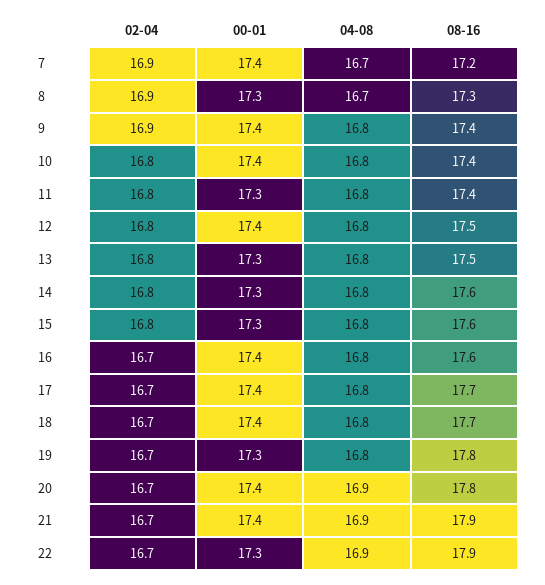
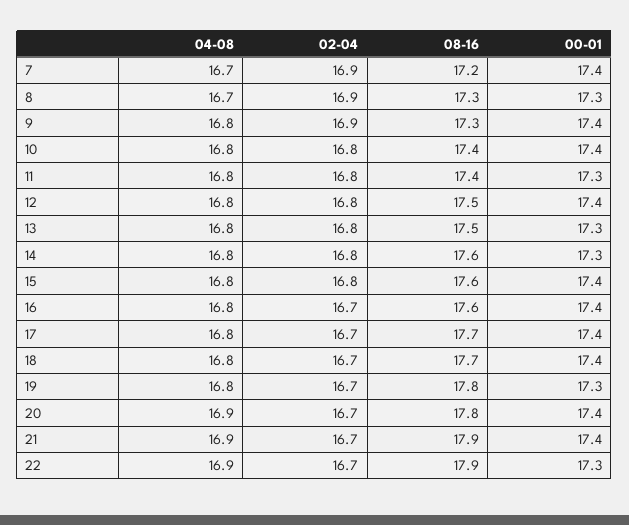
  {
    "02-04": {
      "7": 16.9,
      "8": 16.9,
      "9": 16.9,
      "10": 16.8,
      "11": 16.8,
      "12": 16.8,
      "13": 16.8,
      "14": 16.8,
      "15": 16.8,
      "16": 16.7,
      "17": 16.7,
      "18": 16.7,
      "19": 16.7,
      "20": 16.7,
      "21": 16.7,
      "22": 16.7
    },
    "00-01": {
      "7": 17.4,
      "8": 17.3,
      "9": 17.4,
      "10": 17.4,
      "11": 17.3,
      "12": 17.4,
      "13": 17.3,
      "14": 17.3,
-     "15": 17.3,
+     "15": 17.4,
      "16": 17.4,
      "17": 17.4,
      "18": 17.4,
      "19": 17.3,
      "20": 17.4,
      "21": 17.4,
      "22": 17.3
    },
    "04-08": {
      "7": 16.7,
      "8": 16.7,
      "9": 16.8,
      "10": 16.8,
      "11": 16.8,
      "12": 16.8,
      "13": 16.8,
      "14": 16.8,
      "15": 16.8,
      "16": 16.8,
      "17": 16.8,
      "18": 16.8,
      "19": 16.8,
      "20": 16.9,
      "21": 16.9,
      "22": 16.9
    },
    "08-16": {
      "7": 17.2,
      "8": 17.3,
-     "9": 17.4,
+     "9": 17.3,
      "10": 17.4,
      "11": 17.4,
      "12": 17.5,
      "13": 17.5,
      "14": 17.6,
      "15": 17.6,
      "16": 17.6,
      "17": 17.7,
      "18": 17.7,
      "19": 17.8,
      "20": 17.8,
      "21": 17.9,
      "22": 17.9
    }
  }

